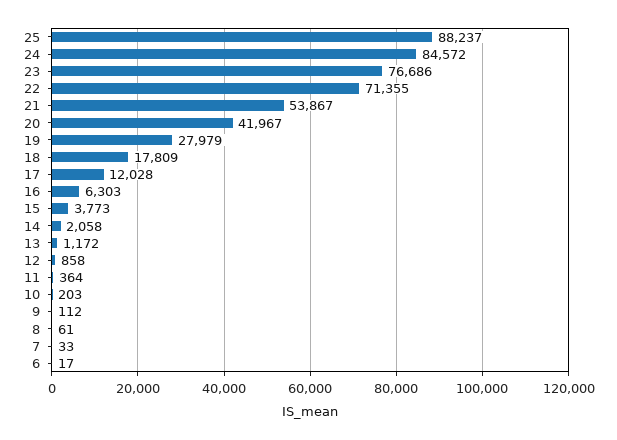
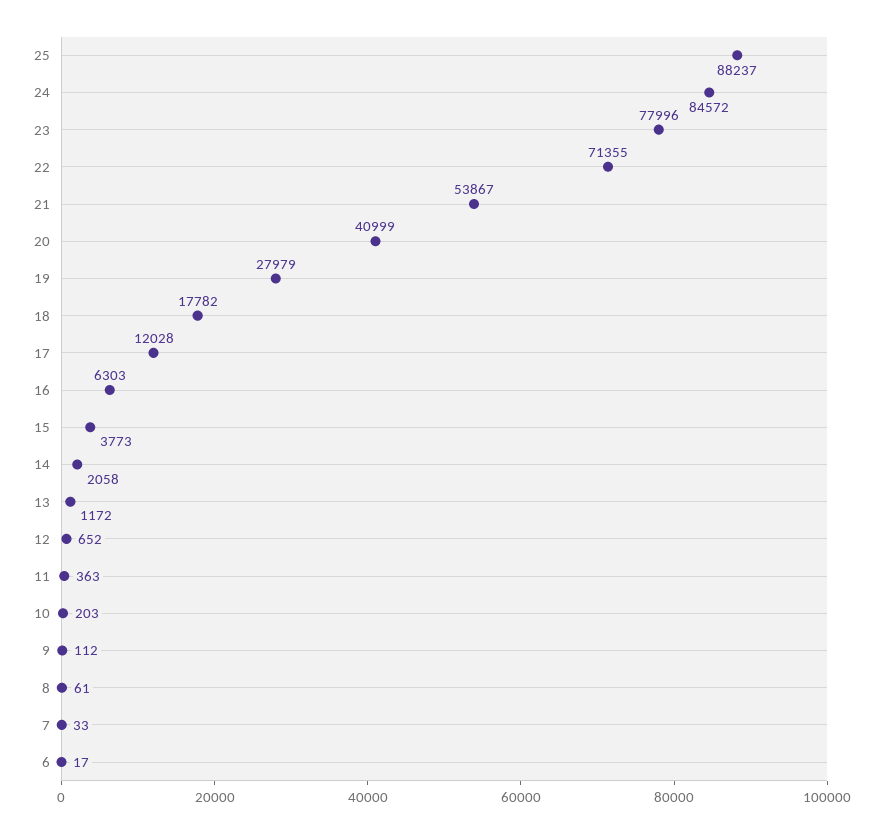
  {
    "25": 88237,
    "24": 84572,
-   "23": 76686,
+   "23": 77996,
    "22": 71355,
    "21": 53867,
-   "20": 41967,
+   "20": 40999,
    "19": 27979,
-   "18": 17809,
+   "18": 17782,
    "17": 12028,
    "16": 6303,
    "15": 3773,
    "14": 2058,
    "13": 1172,
-   "12": 858,
+   "12": 652,
-   "11": 364,
+   "11": 363,
    "10": 203,
    "9": 112,
    "8": 61,
    "7": 33,
    "6": 17
  }

